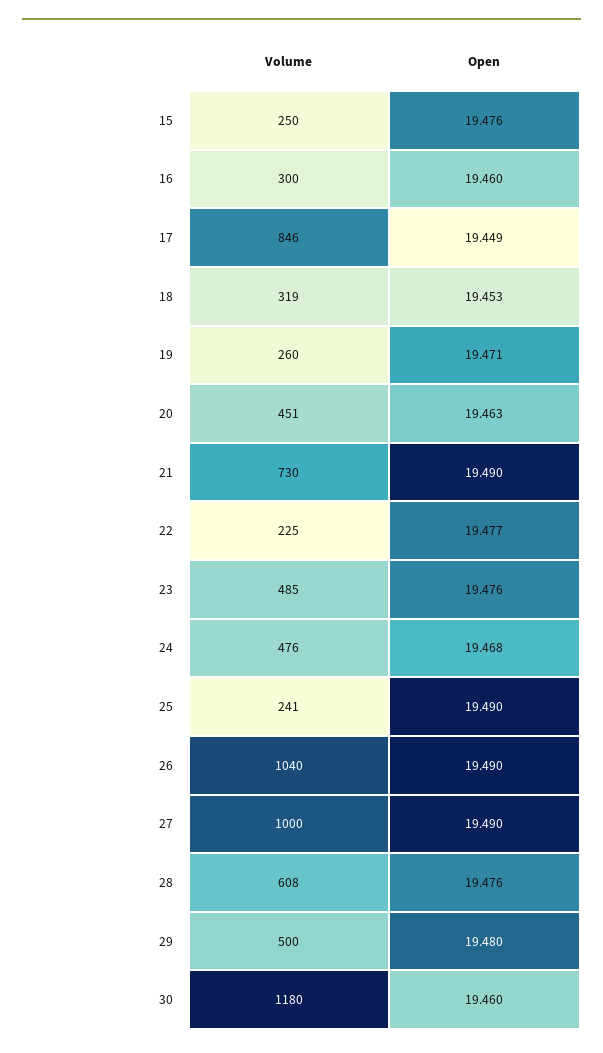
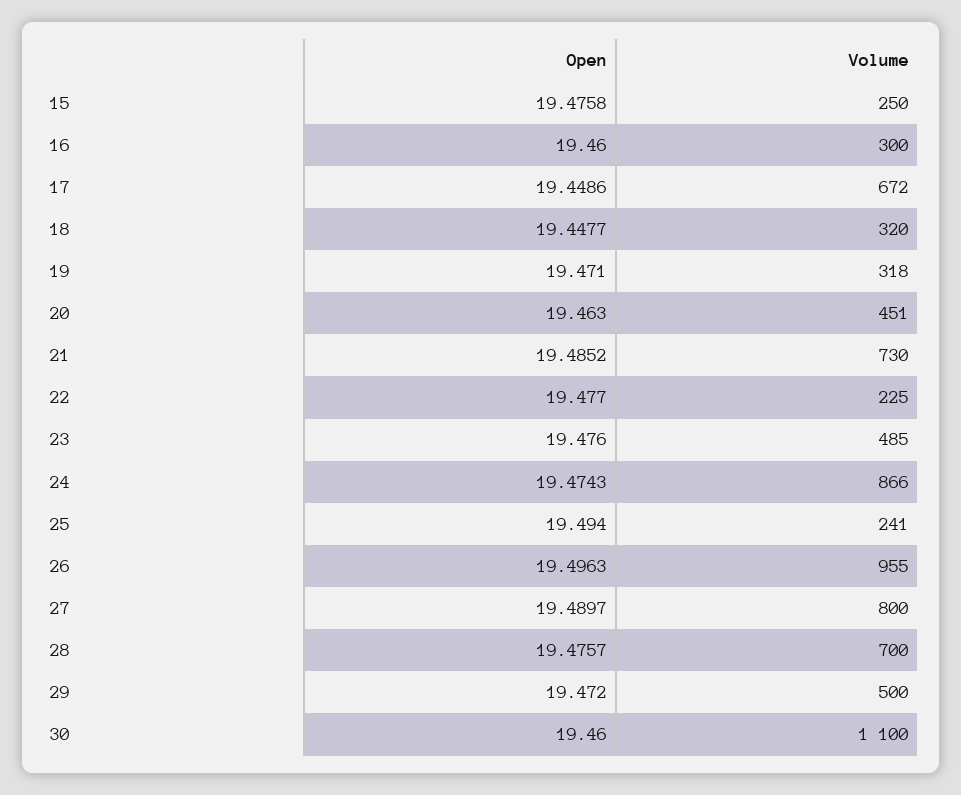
  {
    "Volume": {
      "15": 250,
      "16": 300,
-     "17": 846,
+     "17": 672,
-     "18": 319,
+     "18": 320,
-     "19": 260,
+     "19": 318,
      "20": 451,
      "21": 730,
      "22": 225,
      "23": 485,
-     "24": 476,
+     "24": 866,
      "25": 241,
-     "26": 1040,
+     "26": 955,
-     "27": 1000,
+     "27": 800,
-     "28": 608,
+     "28": 700,
      "29": 500,
-     "30": 1180
+     "30": 1100
    },
    "Open": {
      "15": 19.4758,
      "16": 19.46,
      "17": 19.4486,
-     "18": 19.453,
+     "18": 19.4477,
      "19": 19.471,
      "20": 19.463,
-     "21": 19.49,
+     "21": 19.4852,
      "22": 19.477,
      "23": 19.476,
-     "24": 19.468,
+     "24": 19.4743,
-     "25": 19.49,
+     "25": 19.494,
-     "26": 19.49,
+     "26": 19.4963,
      "27": 19.4897,
      "28": 19.4757,
-     "29": 19.48,
+     "29": 19.472,
      "30": 19.46
    }
  }

